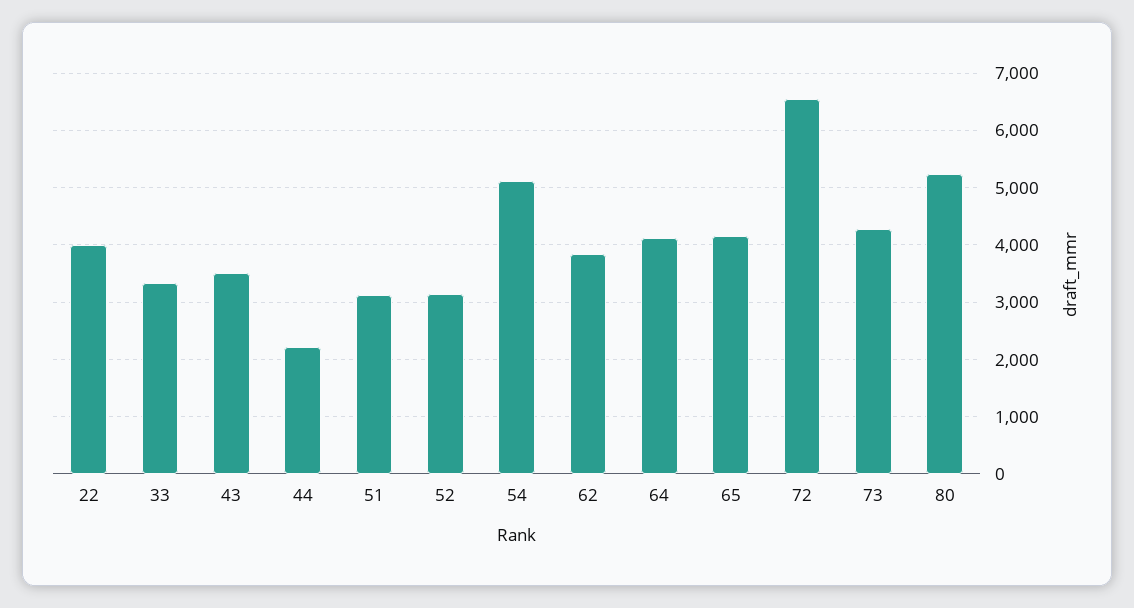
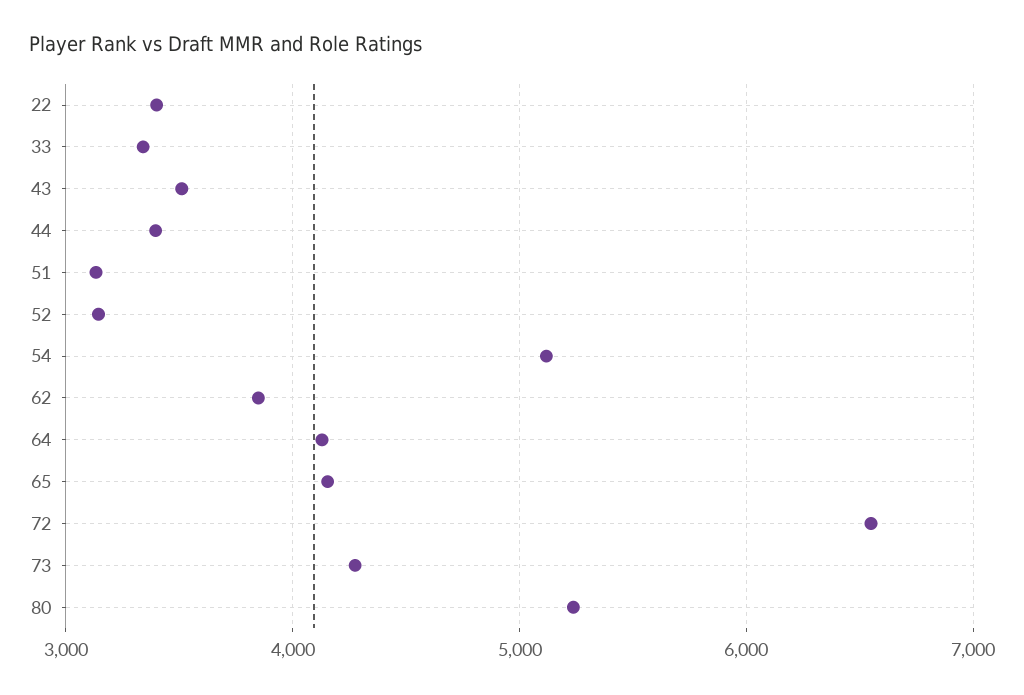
  {
-   "22": 4000,
+   "22": 3400,
    "33": 3300,
    "43": 3500,
-   "44": 2200,
+   "44": 3400,
    "51": 3100,
    "52": 3100,
    "54": 5100,
    "62": 3800,
    "64": 4100,
    "65": 4200,
    "72": 6500,
    "73": 4300,
    "80": 5200
  }

